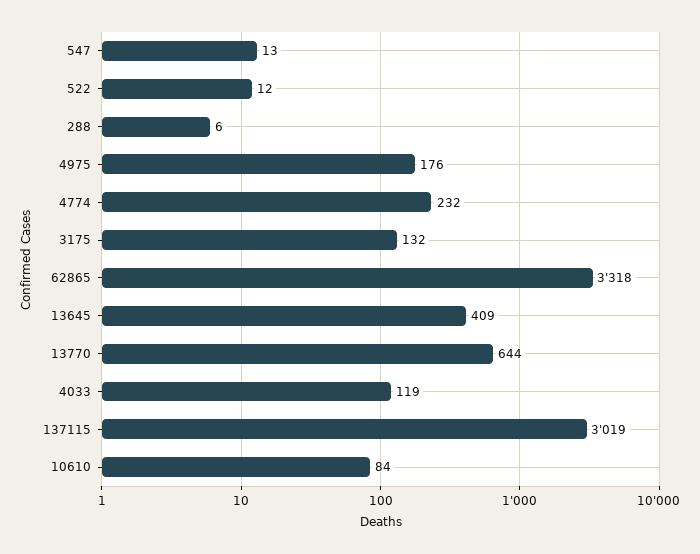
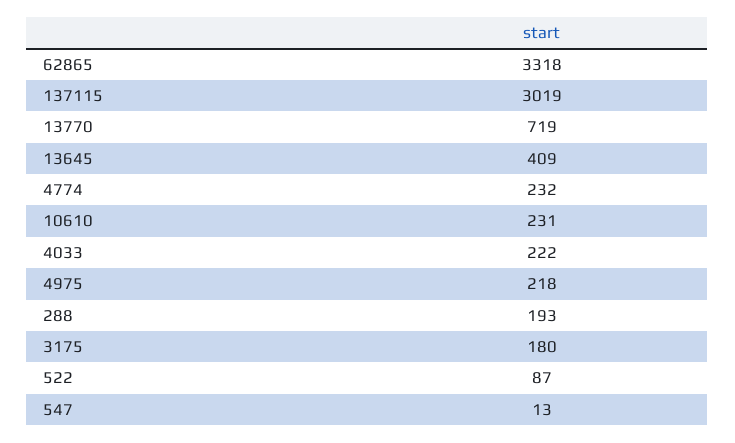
  {
    "547": 13,
-   "522": 12,
+   "522": 87,
-   "288": 6,
+   "288": 193,
-   "4975": 176,
+   "4975": 218,
    "4774": 232,
-   "3175": 132,
+   "3175": 180,
    "62865": 3318,
    "13645": 409,
-   "13770": 644,
+   "13770": 719,
-   "4033": 119,
+   "4033": 222,
    "137115": 3019,
-   "10610": 84
+   "10610": 231
  }

